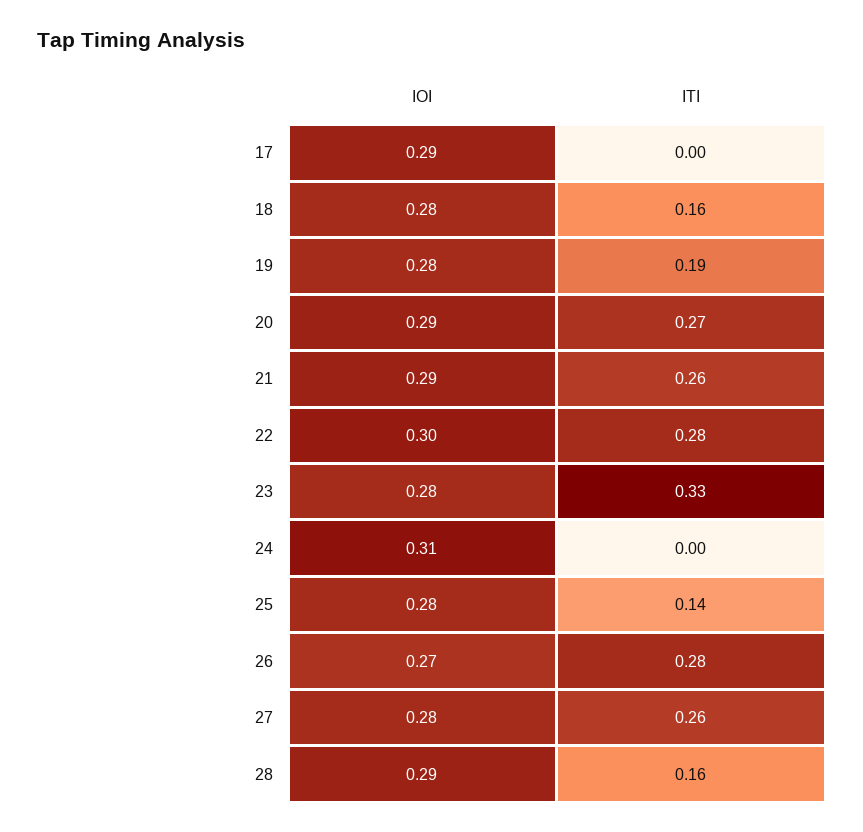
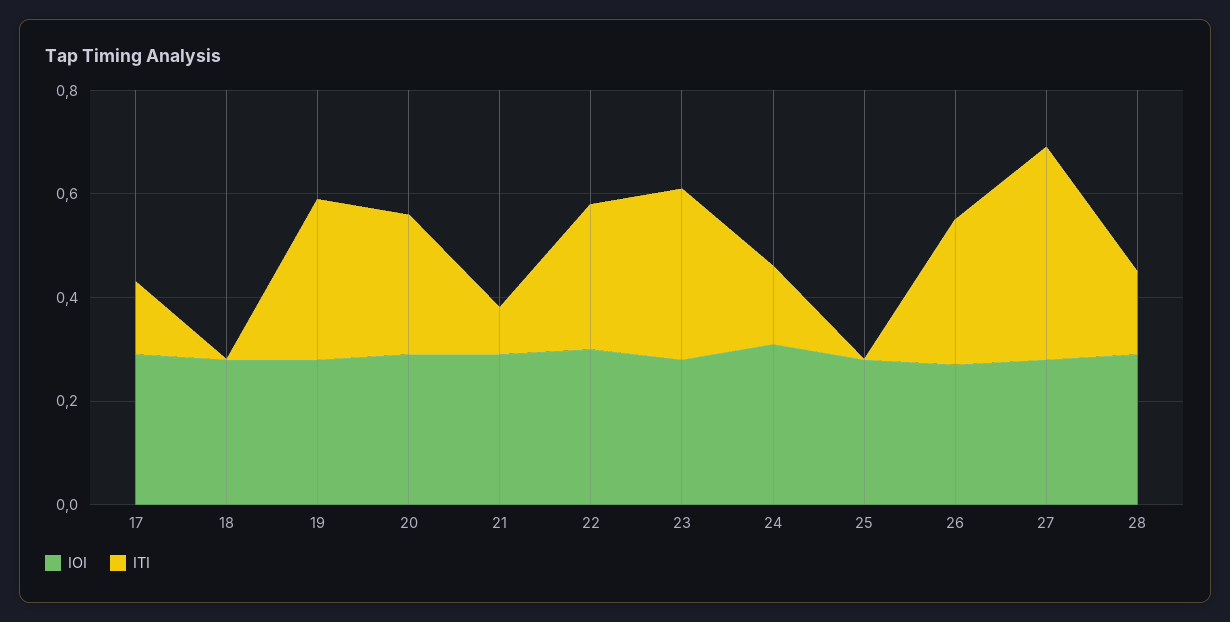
  {
    "IOI": {
      "17": 0.29,
      "18": 0.28,
      "19": 0.28,
      "20": 0.29,
      "21": 0.29,
      "22": 0.3,
      "23": 0.28,
      "24": 0.31,
      "25": 0.28,
      "26": 0.27,
      "27": 0.28,
      "28": 0.29
    },
    "ITI": {
-     "17": 0,
+     "17": 0.15,
-     "18": 0.16,
+     "18": 0,
-     "19": 0.19,
+     "19": 0.3,
      "20": 0.27,
-     "21": 0.26,
+     "21": 0.1,
      "22": 0.28,
      "23": 0.33,
-     "24": 0,
+     "24": 0.15,
-     "25": 0.14,
+     "25": 0,
      "26": 0.28,
-     "27": 0.26,
+     "27": 0.4,
      "28": 0.16
    }
  }

